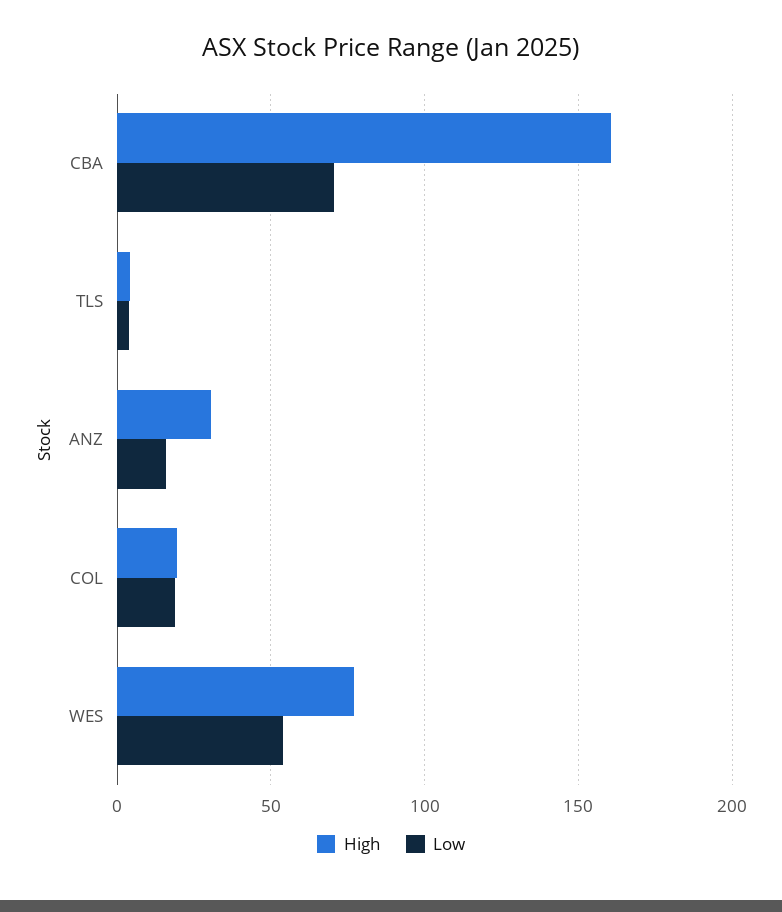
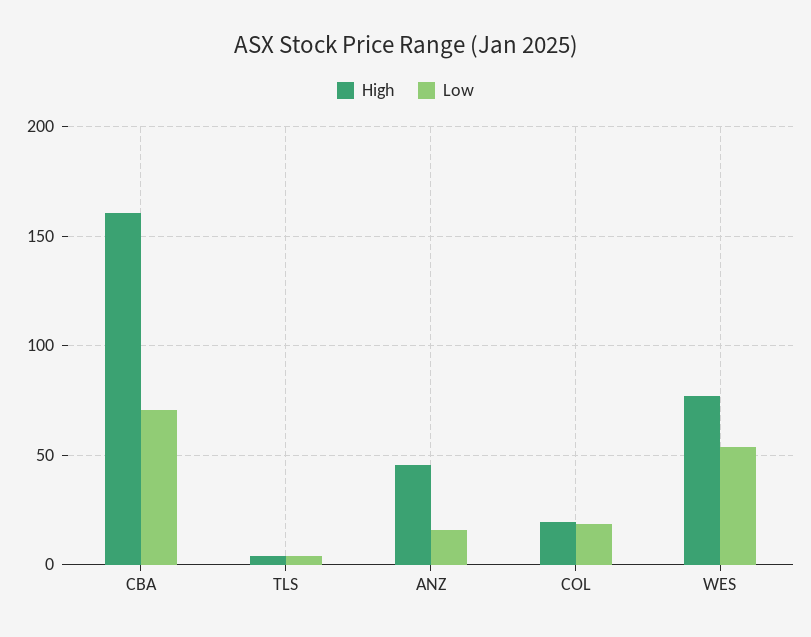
  {
    "High": {
      "CBA": 160,
      "TLS": 5,
-     "ANZ": 30,
+     "ANZ": 45,
      "COL": 20,
      "WES": 75
    },
    "Low": {
      "CBA": 70,
      "TLS": 5,
      "ANZ": 15,
      "COL": 20,
      "WES": 55
    }
  }

